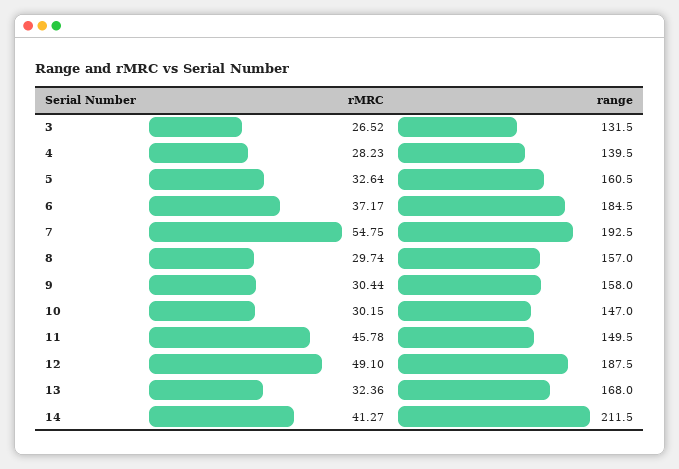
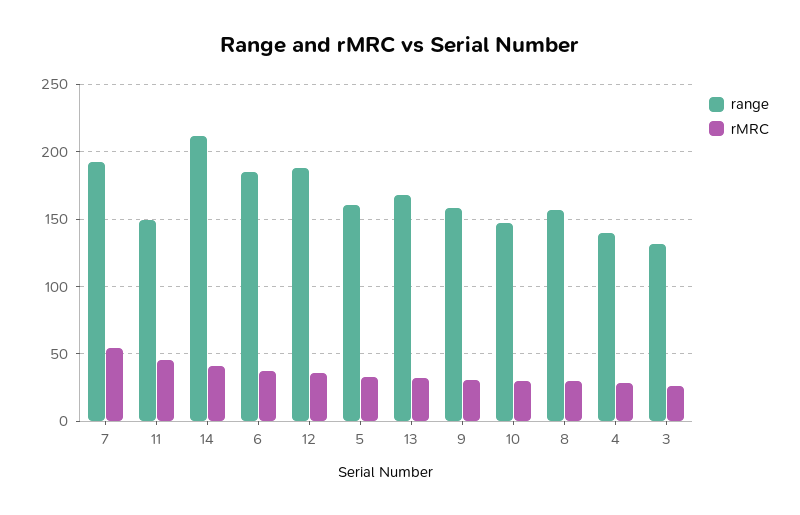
  {
    "rMRC": {
      "3": 26.52,
      "4": 28.23,
      "5": 32.64,
      "6": 37.17,
      "7": 54.75,
      "8": 29.74,
      "9": 30.44,
      "10": 30.15,
      "11": 45.78,
-     "12": 49.1,
+     "12": 35,
      "13": 32.36,
      "14": 41.27
    },
    "range": {
      "3": 131.5,
      "4": 139.5,
      "5": 160.5,
      "6": 184.5,
      "7": 192.5,
      "8": 157,
      "9": 158,
      "10": 147,
      "11": 149.5,
      "12": 187.5,
      "13": 168,
      "14": 211.5
    }
  }

